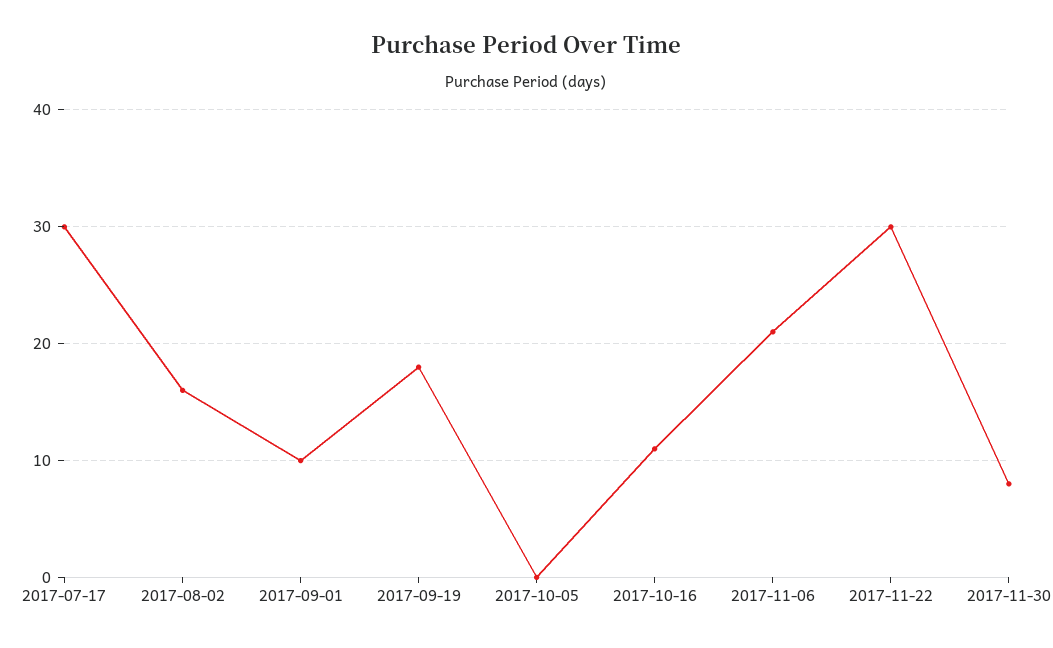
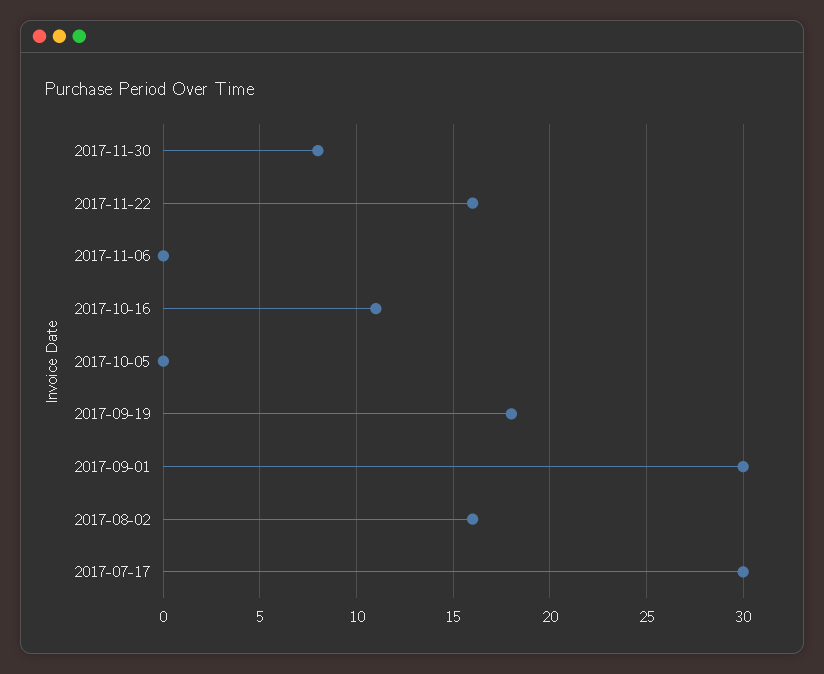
  {
    "2017-07-17": 30,
    "2017-08-02": 16,
-   "2017-09-01": 10,
+   "2017-09-01": 30,
    "2017-09-19": 18,
    "2017-10-05": 0,
    "2017-10-16": 11,
-   "2017-11-06": 21,
+   "2017-11-06": 0,
-   "2017-11-22": 30,
+   "2017-11-22": 16,
    "2017-11-30": 8
  }

